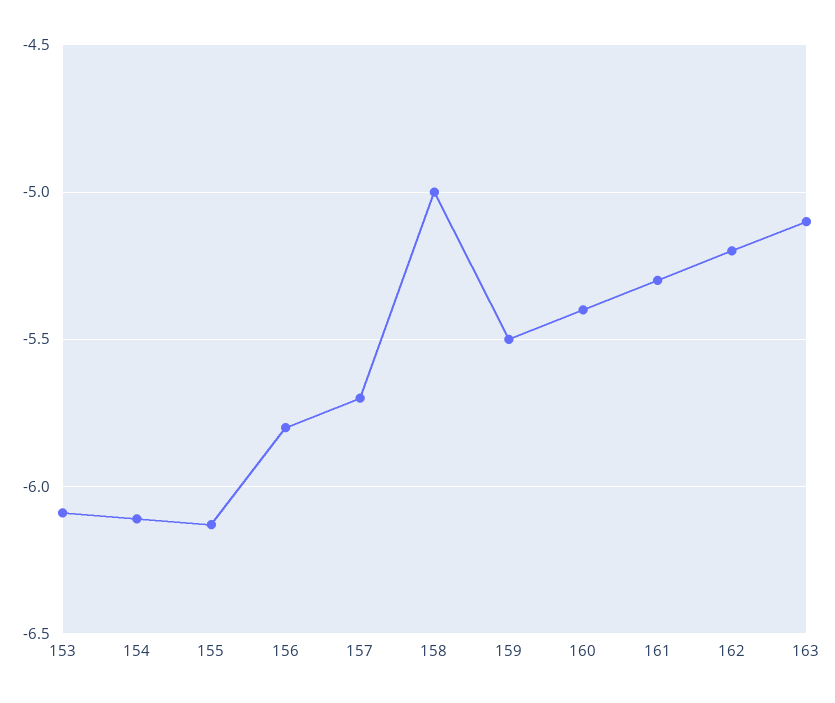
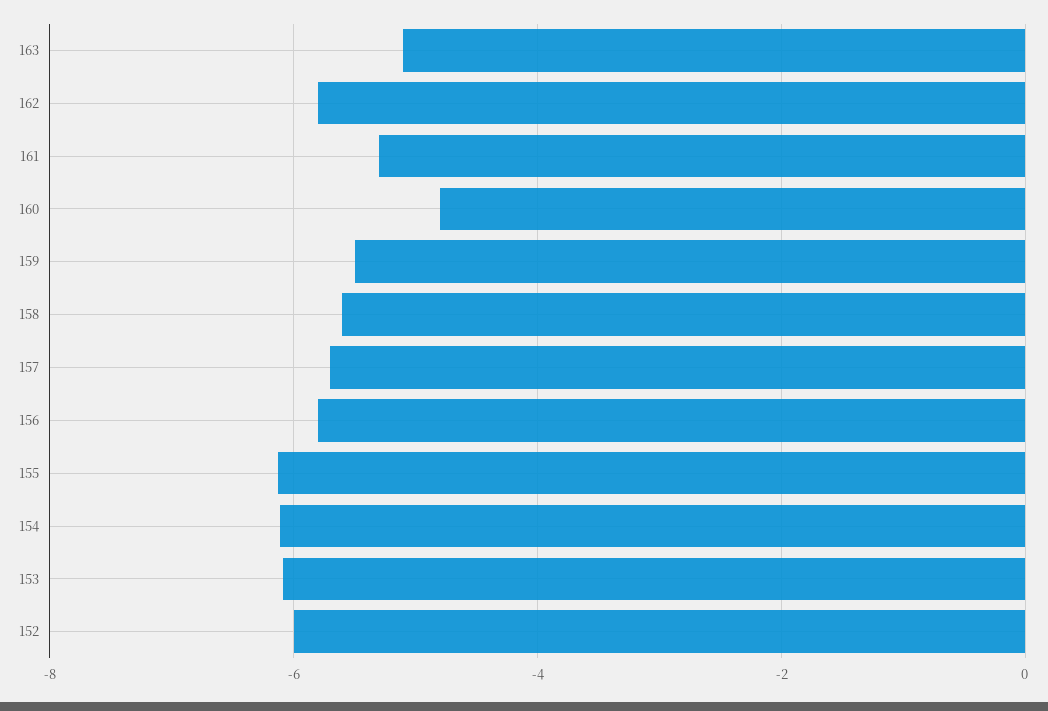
  {
    "153": -6.1,
    "154": -6.1,
    "155": -6.15,
    "156": -5.8,
    "157": -5.7,
-   "158": -5,
+   "158": -5.6,
    "159": -5.5,
-   "160": -5.4,
+   "160": -4.8,
    "161": -5.3,
-   "162": -5.2,
+   "162": -5.8,
-   "163": -5.1
+   "163": -5.1,
+   "152": -6
  }

